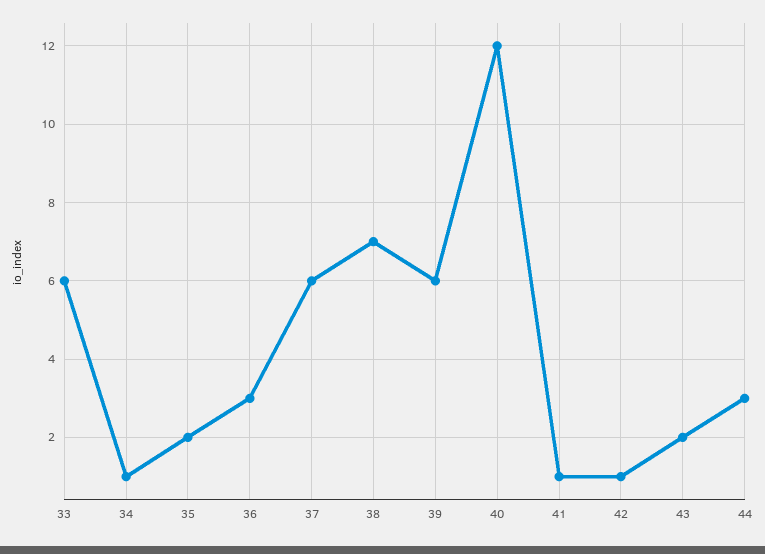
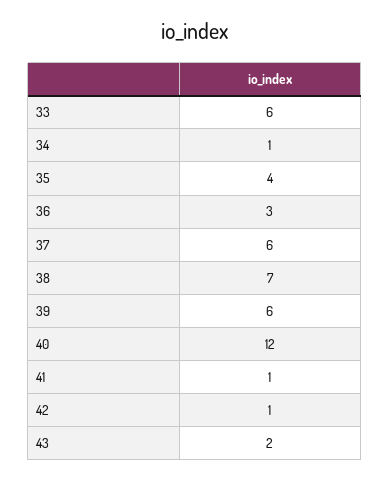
  {
    "33": 6,
    "34": 1,
-   "35": 2,
+   "35": 4,
    "36": 3,
    "37": 6,
    "38": 7,
    "39": 6,
    "40": 12,
    "41": 1,
    "42": 1,
-   "43": 2,
+   "43": 2
-   "44": 3
  }

